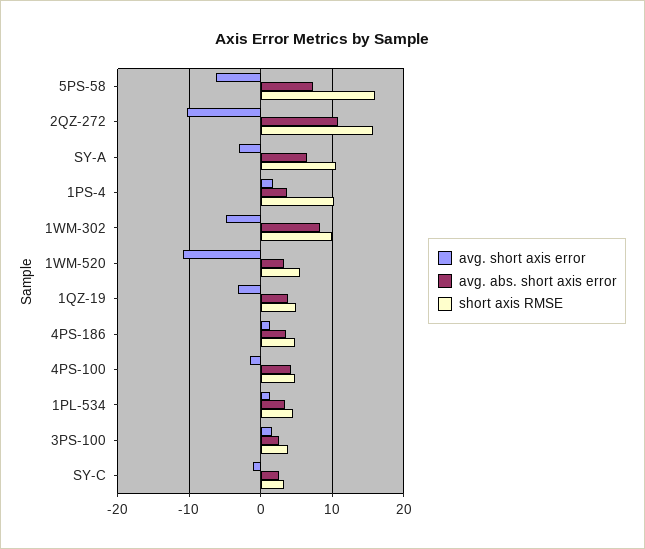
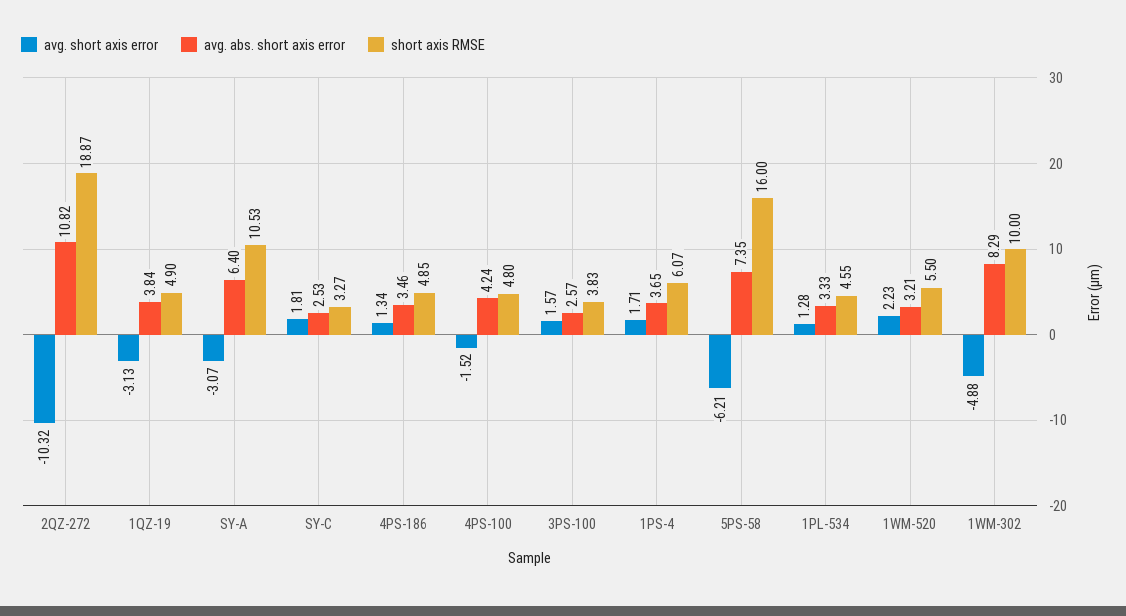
  {
    "avg. short axis error": {
      "5PS-58": -6.21,
      "2QZ-272": -10.32,
      "SY-A": -3.07,
      "1PS-4": 1.71,
      "1WM-302": -4.88,
-     "1WM-520": -11,
+     "1WM-520": 2.23,
      "1QZ-19": -3.13,
      "4PS-186": 1.34,
      "4PS-100": -1.52,
      "1PL-534": 1.28,
      "3PS-100": 1.57,
-     "SY-C": -1
+     "SY-C": 1.81
    },
    "avg. abs. short axis error": {
      "5PS-58": 7.35,
      "2QZ-272": 10.82,
      "SY-A": 6.4,
      "1PS-4": 3.65,
      "1WM-302": 8.29,
      "1WM-520": 3.21,
      "1QZ-19": 3.84,
      "4PS-186": 3.46,
      "4PS-100": 4.24,
      "1PL-534": 3.33,
      "3PS-100": 2.57,
      "SY-C": 2.53
    },
    "short axis RMSE": {
      "5PS-58": 16,
-     "2QZ-272": 16,
+     "2QZ-272": 18.87,
      "SY-A": 10.53,
-     "1PS-4": 10,
+     "1PS-4": 6.07,
      "1WM-302": 10,
      "1WM-520": 5.5,
      "1QZ-19": 4.9,
      "4PS-186": 4.85,
      "4PS-100": 4.8,
      "1PL-534": 4.55,
      "3PS-100": 3.83,
      "SY-C": 3.27
    }
  }

